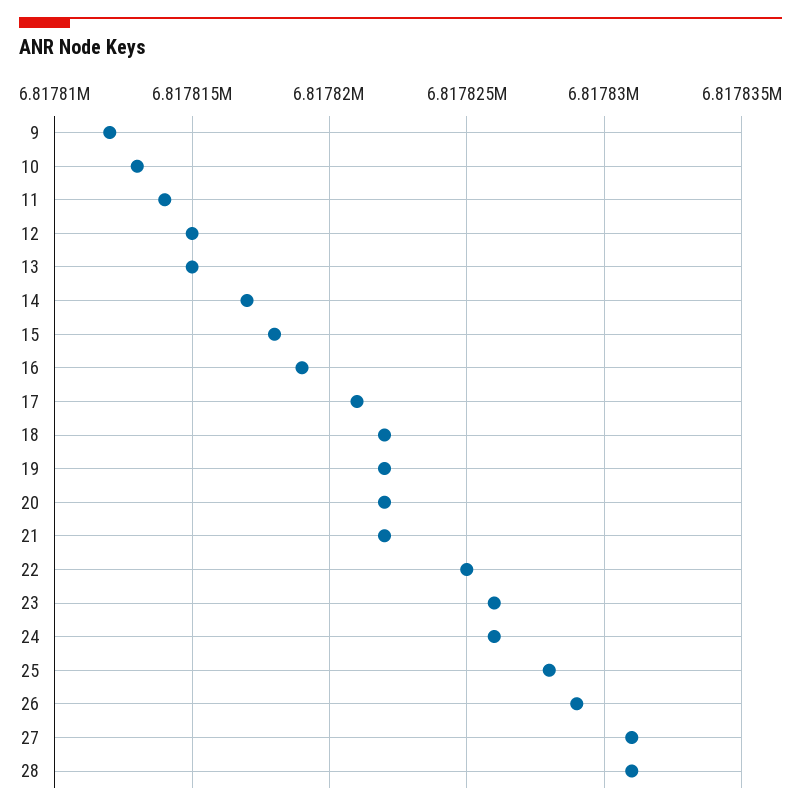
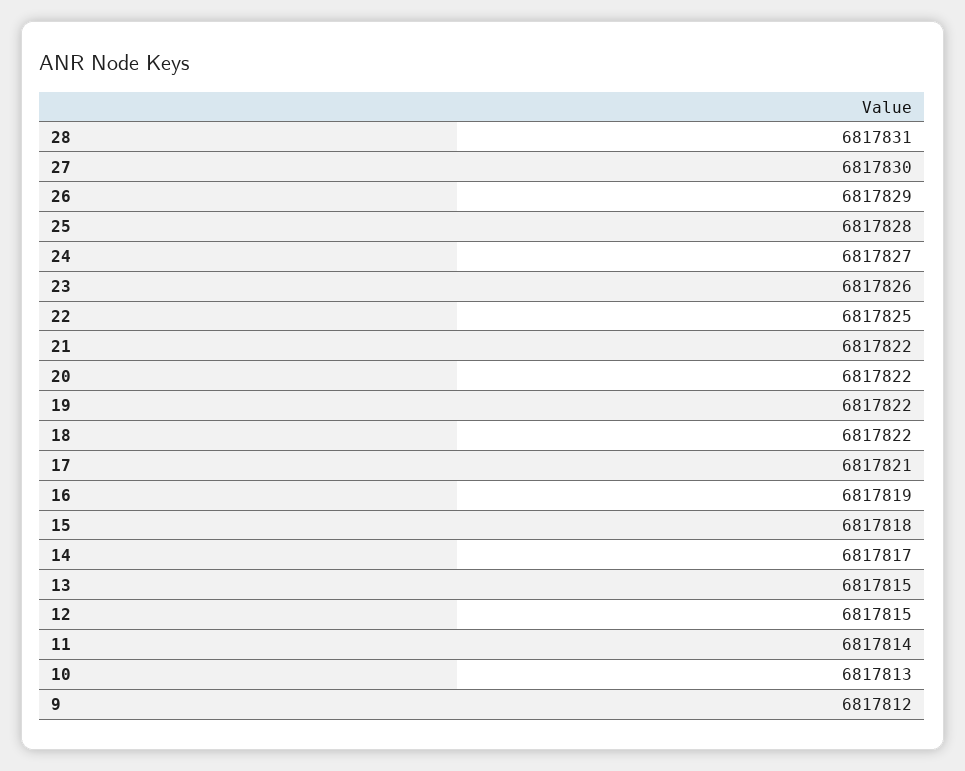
  {
    "9": 6817812,
    "10": 6817813,
    "11": 6817814,
    "12": 6817815,
    "13": 6817815,
    "14": 6817817,
    "15": 6817818,
    "16": 6817819,
    "17": 6817821,
    "18": 6817822,
    "19": 6817822,
    "20": 6817822,
    "21": 6817822,
    "22": 6817825,
    "23": 6817826,
-   "24": 6817826,
+   "24": 6817827,
    "25": 6817828,
    "26": 6817829,
-   "27": 6817831,
+   "27": 6817830,
    "28": 6817831
  }

